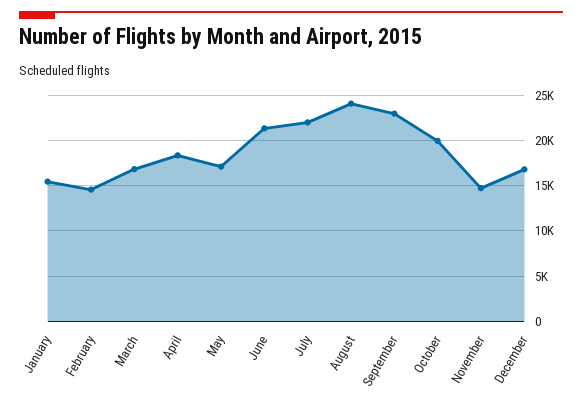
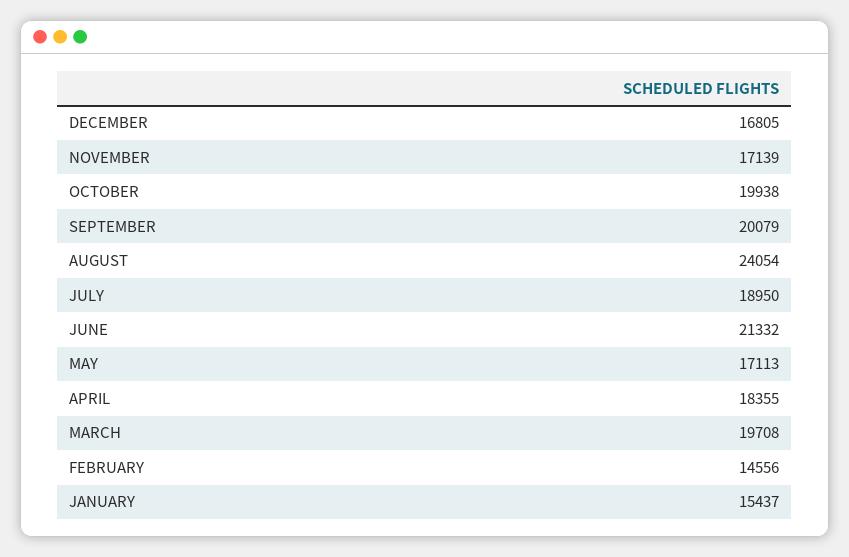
  {
    "January": 15437,
    "February": 14556,
-   "March": 17000,
+   "March": 19708,
    "April": 18355,
    "May": 17113,
    "June": 21332,
-   "July": 22000,
+   "July": 18950,
    "August": 24054,
-   "September": 23000,
+   "September": 20079,
    "October": 19938,
-   "November": 15000,
+   "November": 17139,
    "December": 16805
  }

